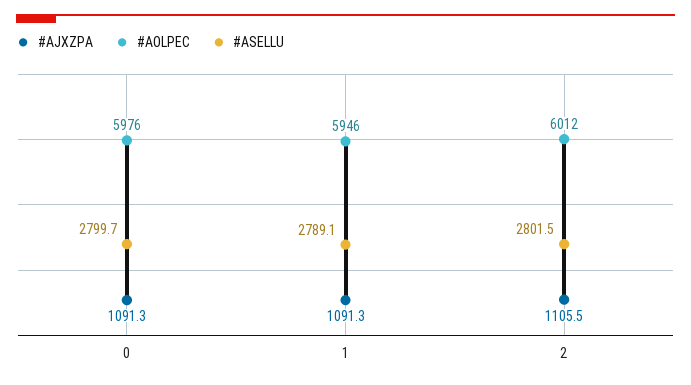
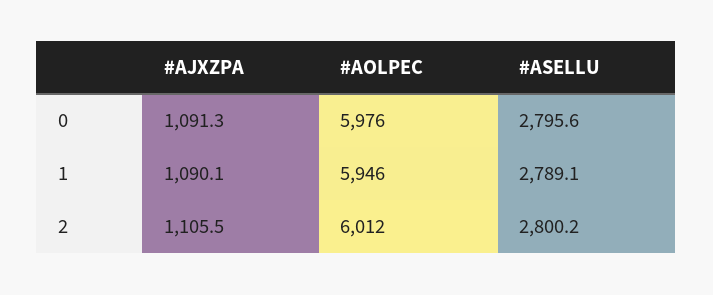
  {
    "#AJXZPA": {
      "0": 1091.3,
-     "1": 1091.3,
+     "1": 1090.1,
      "2": 1105.5
    },
    "#AOLPEC": {
      "0": 5976,
      "1": 5946,
      "2": 6012
    },
    "#ASELLU": {
-     "0": 2799.7,
+     "0": 2795.6,
      "1": 2789.1,
-     "2": 2801.5
+     "2": 2800.2
    }
  }

